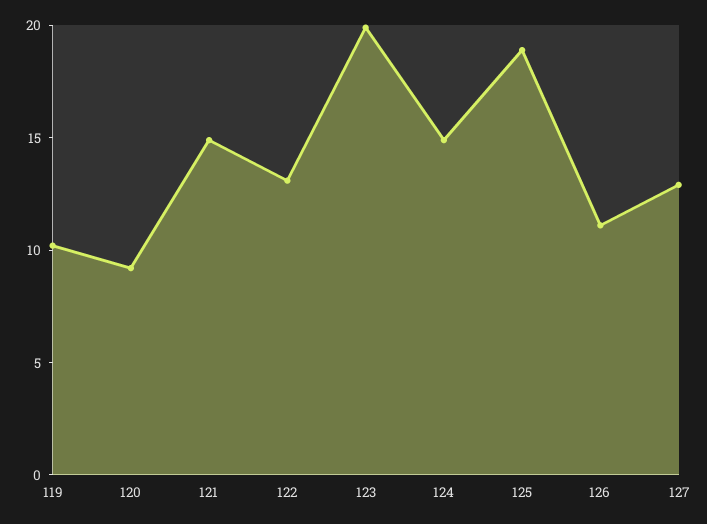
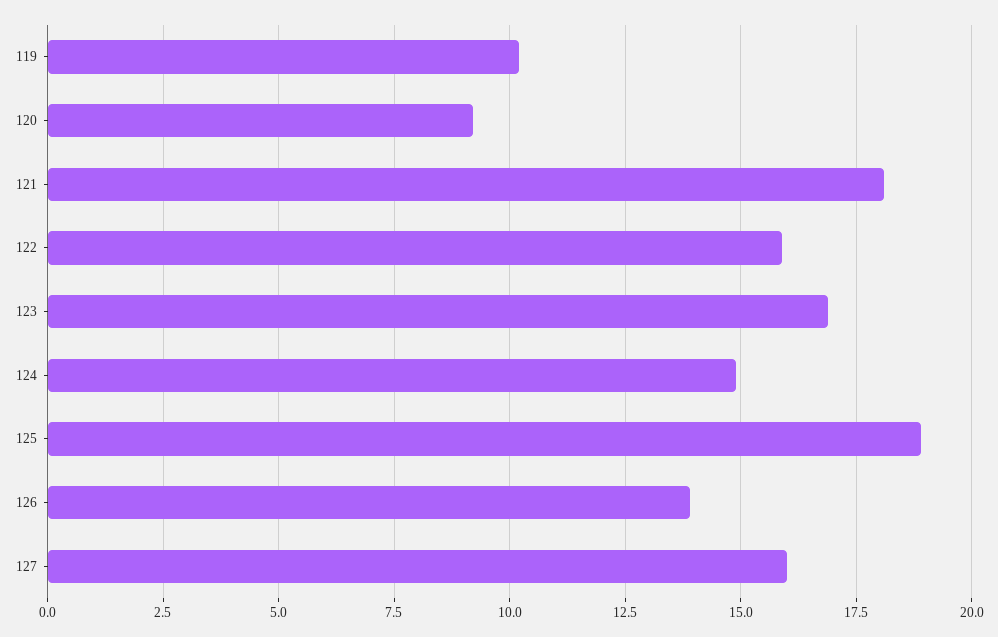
  {
    "119": 10,
    "120": 9,
-   "121": 15,
+   "121": 18,
-   "122": 13,
+   "122": 16,
-   "123": 20,
+   "123": 17,
    "124": 15,
    "125": 19,
-   "126": 11,
+   "126": 14,
-   "127": 13
+   "127": 16
  }

